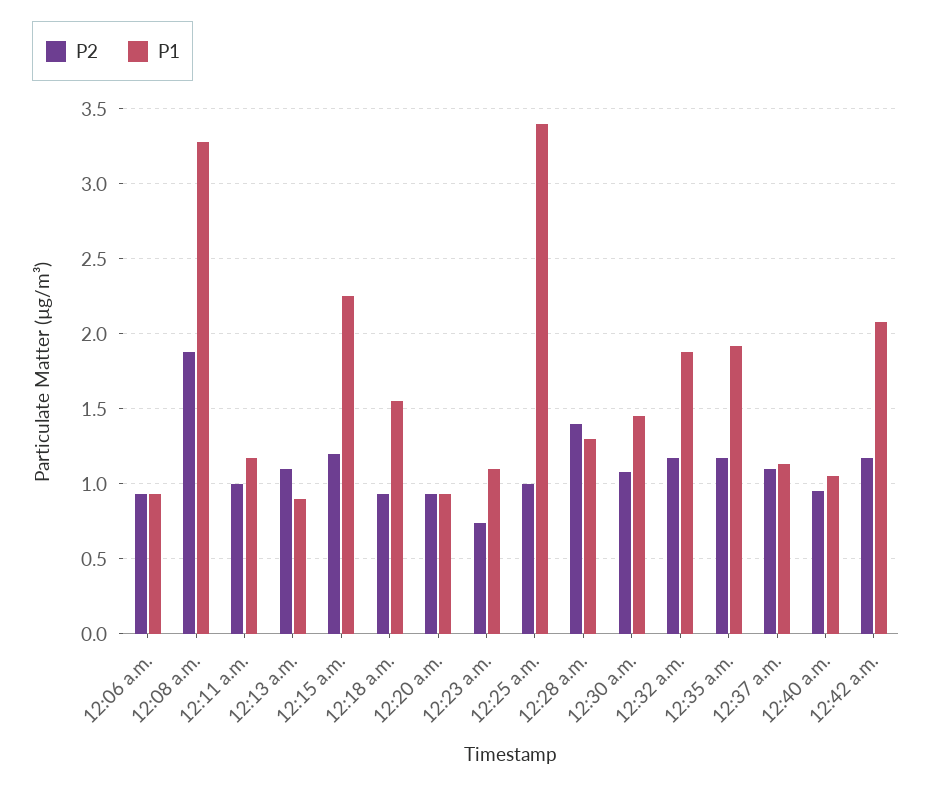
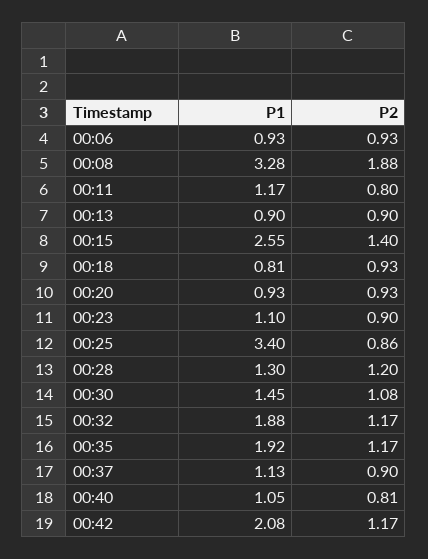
  {
    "P2": {
      "12:06 a.m.": 0.93,
      "12:08 a.m.": 1.88,
-     "12:11 a.m.": 1,
+     "12:11 a.m.": 0.8,
-     "12:13 a.m.": 1.1,
+     "12:13 a.m.": 0.9,
-     "12:15 a.m.": 1.2,
+     "12:15 a.m.": 1.4,
      "12:18 a.m.": 0.93,
      "12:20 a.m.": 0.93,
-     "12:23 a.m.": 0.75,
+     "12:23 a.m.": 0.9,
-     "12:25 a.m.": 1,
+     "12:25 a.m.": 0.86,
-     "12:28 a.m.": 1.4,
+     "12:28 a.m.": 1.2,
      "12:30 a.m.": 1.08,
      "12:32 a.m.": 1.17,
      "12:35 a.m.": 1.17,
-     "12:37 a.m.": 1.1,
+     "12:37 a.m.": 0.9,
-     "12:40 a.m.": 0.95,
+     "12:40 a.m.": 0.81,
      "12:42 a.m.": 1.17
    },
    "P1": {
      "12:06 a.m.": 0.93,
      "12:08 a.m.": 3.28,
      "12:11 a.m.": 1.17,
      "12:13 a.m.": 0.9,
-     "12:15 a.m.": 2.25,
+     "12:15 a.m.": 2.55,
-     "12:18 a.m.": 1.55,
+     "12:18 a.m.": 0.81,
      "12:20 a.m.": 0.93,
      "12:23 a.m.": 1.1,
      "12:25 a.m.": 3.4,
      "12:28 a.m.": 1.3,
      "12:30 a.m.": 1.45,
      "12:32 a.m.": 1.88,
      "12:35 a.m.": 1.92,
      "12:37 a.m.": 1.13,
      "12:40 a.m.": 1.05,
      "12:42 a.m.": 2.08
    }
  }

